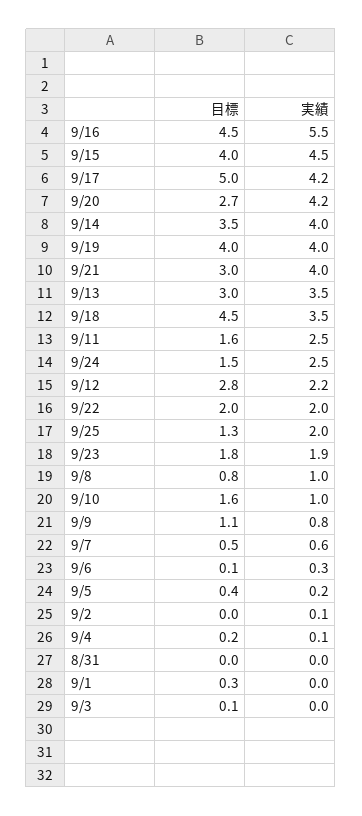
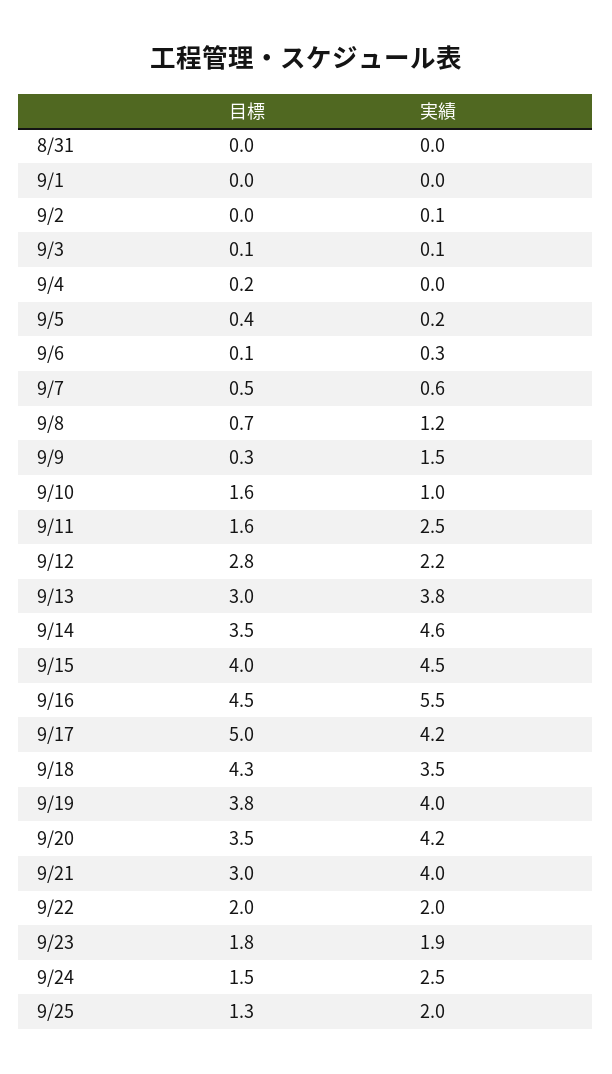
  {
    "目標": {
      "9/16": 4.5,
      "9/15": 4,
      "9/17": 5,
-     "9/20": 2.7,
+     "9/20": 3.5,
      "9/14": 3.5,
-     "9/19": 4,
+     "9/19": 3.8,
      "9/21": 3,
      "9/13": 3,
-     "9/18": 4.5,
+     "9/18": 4.3,
      "9/11": 1.6,
      "9/24": 1.5,
      "9/12": 2.8,
      "9/22": 2,
      "9/25": 1.3,
      "9/23": 1.8,
-     "9/8": 0.8,
+     "9/8": 0.7,
      "9/10": 1.6,
-     "9/9": 1.1,
+     "9/9": 0.3,
      "9/7": 0.5,
      "9/6": 0.1,
      "9/5": 0.4,
      "9/2": 0,
      "9/4": 0.2,
      "8/31": 0,
-     "9/1": 0.3,
+     "9/1": 0,
      "9/3": 0.1
    },
    "実績": {
      "9/16": 5.5,
      "9/15": 4.5,
      "9/17": 4.2,
      "9/20": 4.2,
-     "9/14": 4,
+     "9/14": 4.6,
      "9/19": 4,
      "9/21": 4,
-     "9/13": 3.5,
+     "9/13": 3.8,
      "9/18": 3.5,
      "9/11": 2.5,
      "9/24": 2.5,
      "9/12": 2.2,
      "9/22": 2,
      "9/25": 2,
      "9/23": 1.9,
-     "9/8": 1,
+     "9/8": 1.2,
      "9/10": 1,
-     "9/9": 0.8,
+     "9/9": 1.5,
      "9/7": 0.6,
      "9/6": 0.3,
      "9/5": 0.2,
      "9/2": 0.1,
-     "9/4": 0.1,
+     "9/4": 0,
      "8/31": 0,
      "9/1": 0,
-     "9/3": 0
+     "9/3": 0.1
    }
  }

